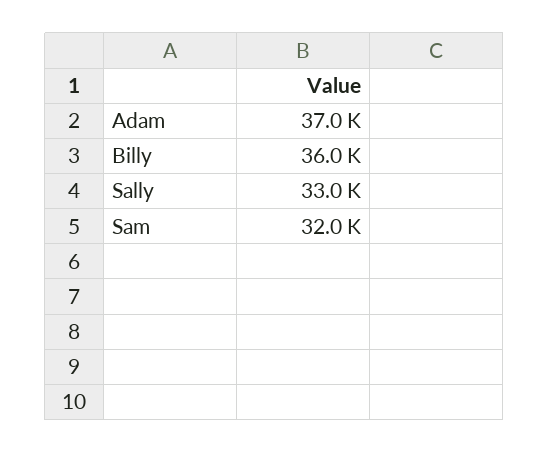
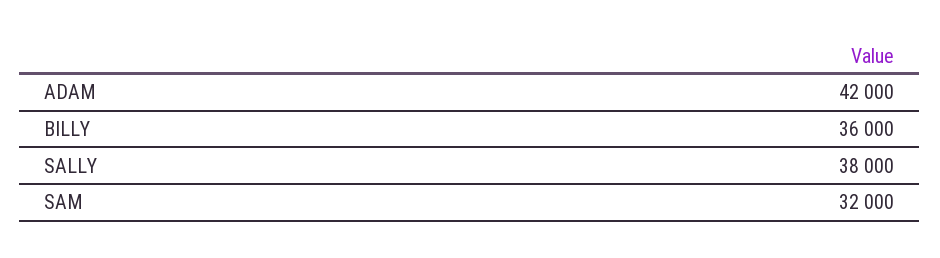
  {
-   "Adam": 37000,
+   "Adam": 42000,
    "Billy": 36000,
-   "Sally": 33000,
+   "Sally": 38000,
    "Sam": 32000
  }

